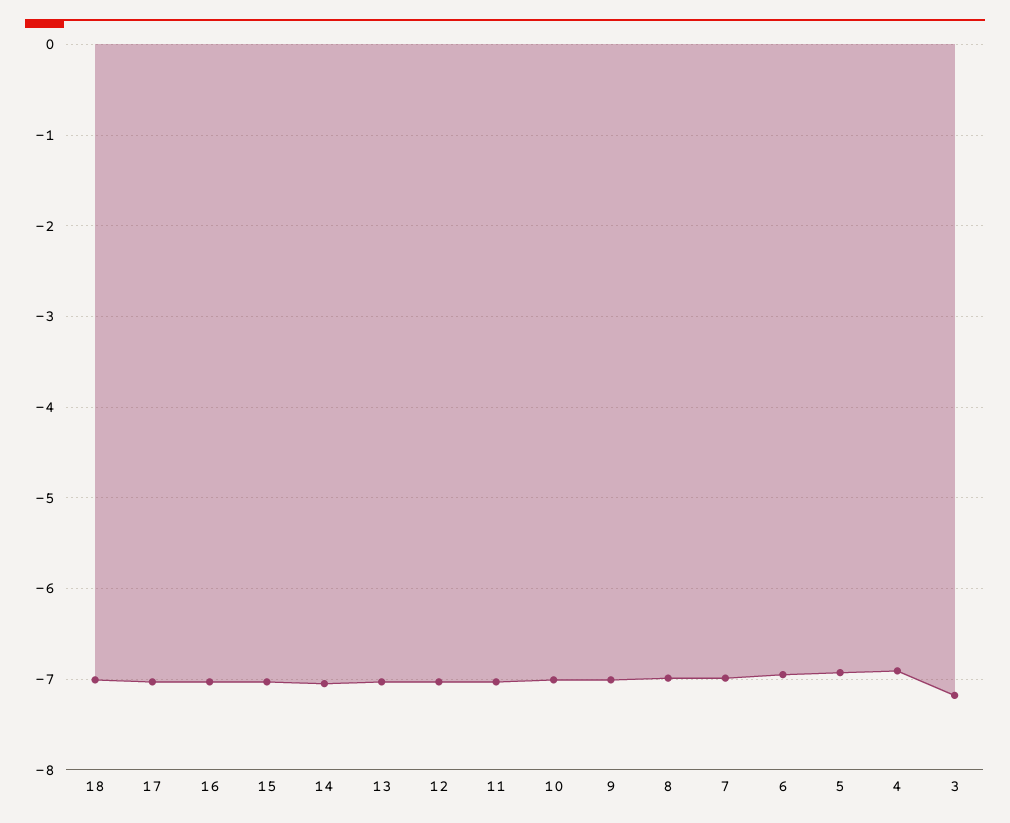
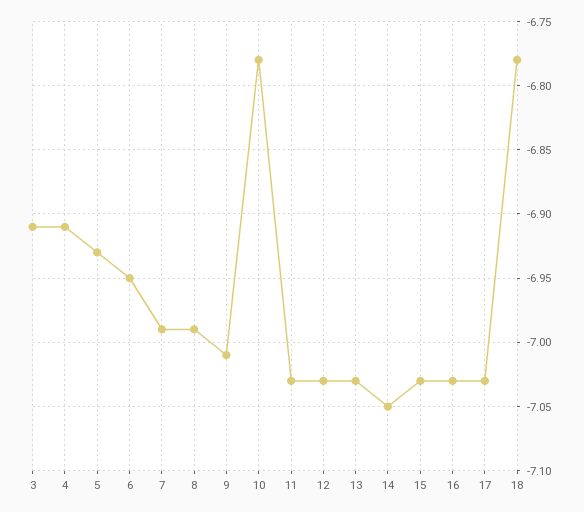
  {
-   "18": -7,
+   "18": -6.78,
    "17": -7.03,
    "16": -7.03,
    "15": -7.03,
    "14": -7.05,
    "13": -7.03,
    "12": -7.03,
    "11": -7.03,
-   "10": -7,
+   "10": -6.78,
    "9": -7.01,
    "8": -6.99,
    "7": -6.99,
    "6": -6.95,
    "5": -6.93,
    "4": -6.91,
-   "3": -7.2
+   "3": -6.91
  }

